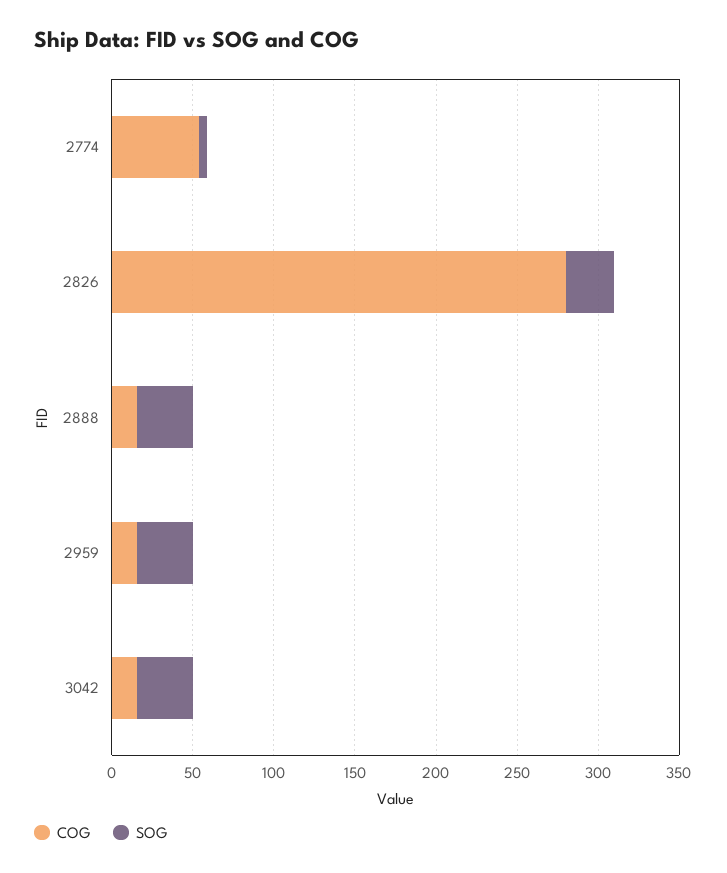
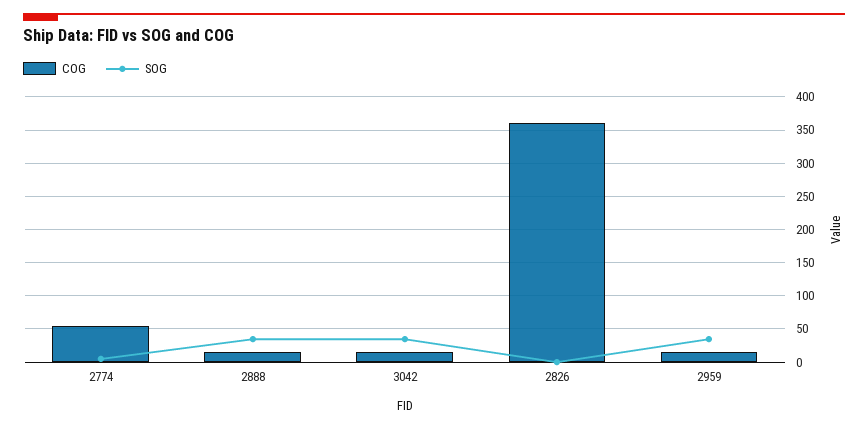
  {
    "COG": {
      "2774": 50,
-     "2826": 280,
+     "2826": 360,
      "2888": 20,
      "2959": 20,
      "3042": 20
    },
    "SOG": {
      "2774": 0,
-     "2826": 30,
+     "2826": 0,
      "2888": 30,
      "2959": 30,
      "3042": 30
    }
  }

